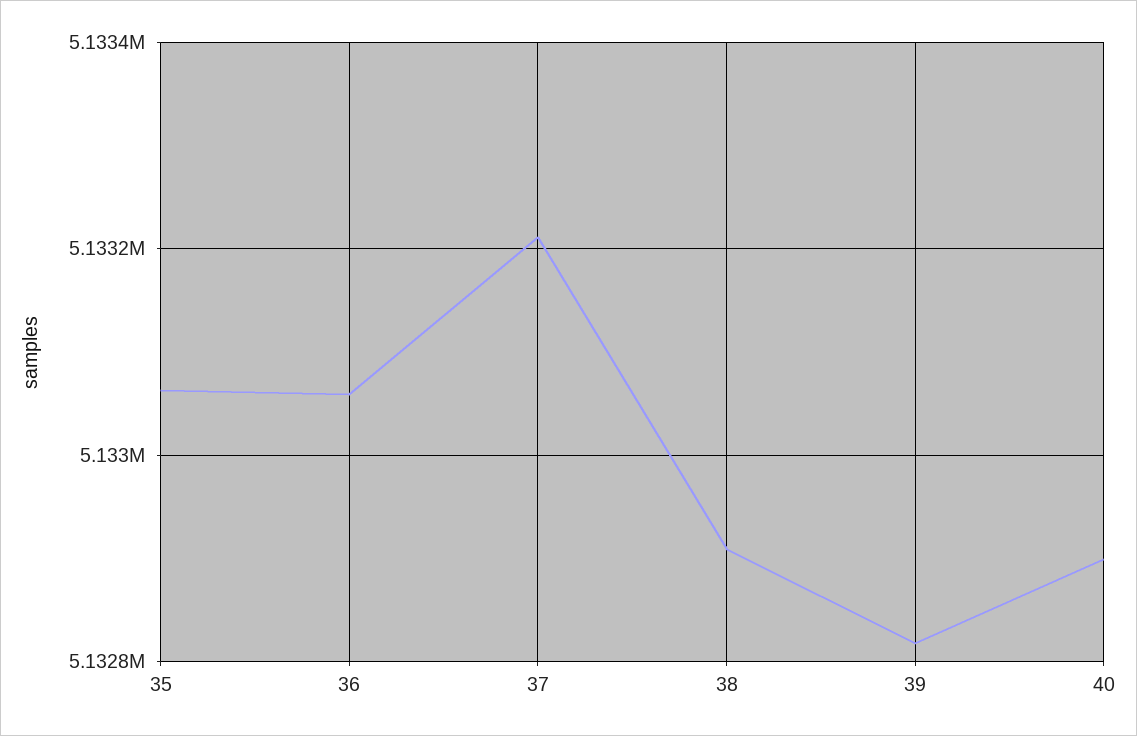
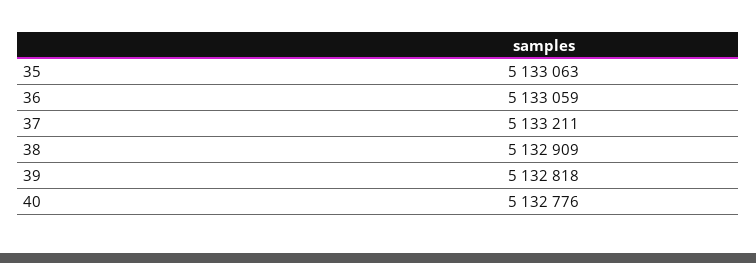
  {
    "35": 5133063,
    "36": 5133059,
    "37": 5133211,
    "38": 5132909,
    "39": 5132818,
-   "40": 5132900
+   "40": 5132776
  }

